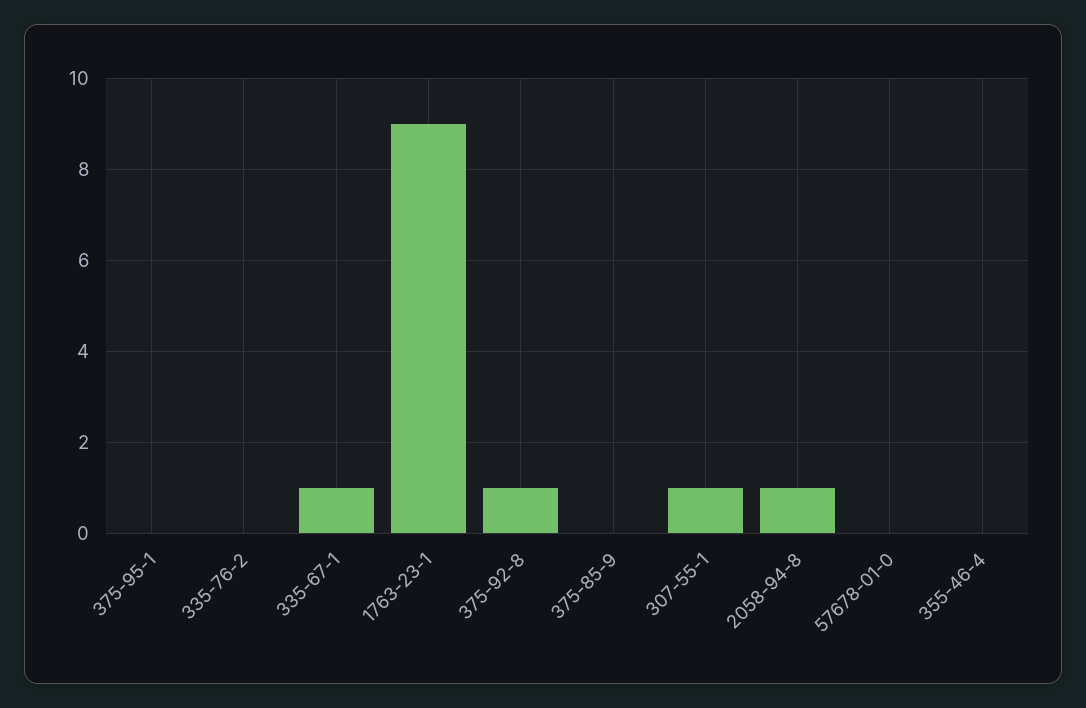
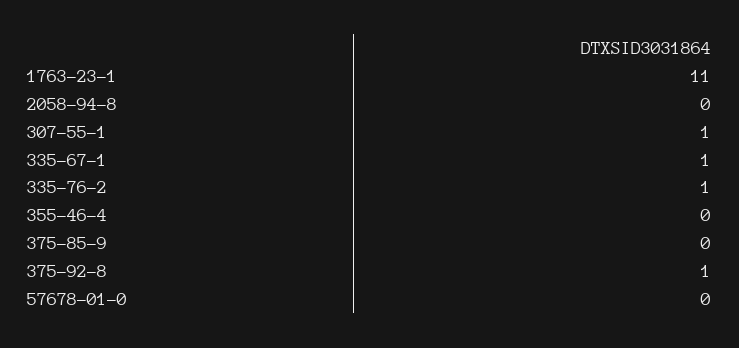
  {
-   "375-95-1": 0,
-   "335-76-2": 0,
+   "335-76-2": 1,
    "335-67-1": 1,
-   "1763-23-1": 9,
+   "1763-23-1": 11,
    "375-92-8": 1,
    "375-85-9": 0,
    "307-55-1": 1,
-   "2058-94-8": 1,
+   "2058-94-8": 0,
    "57678-01-0": 0,
    "355-46-4": 0
  }

